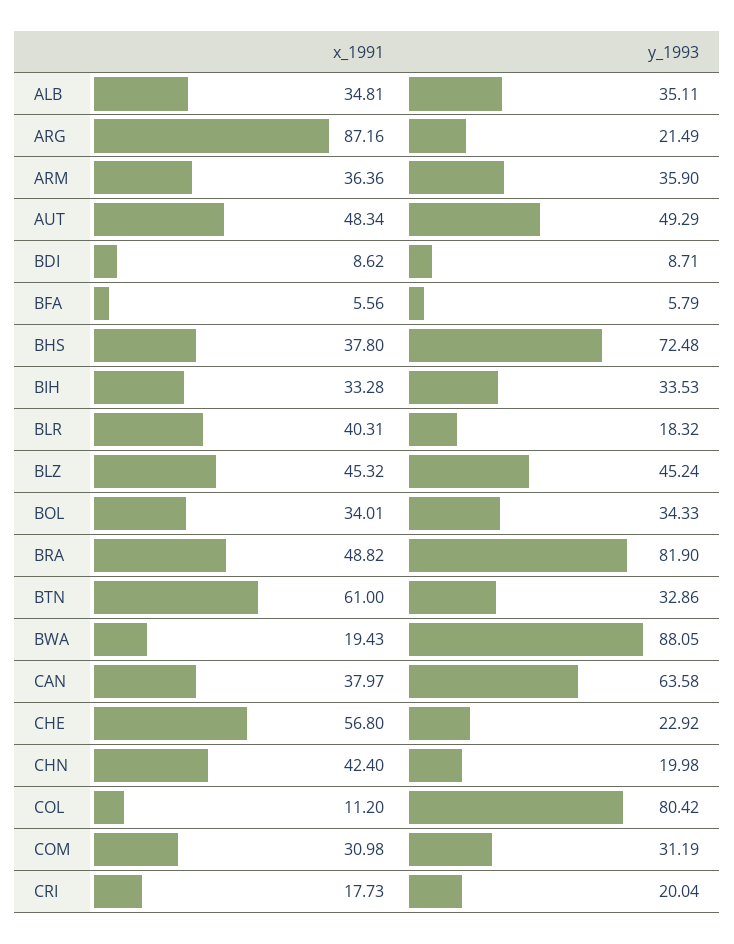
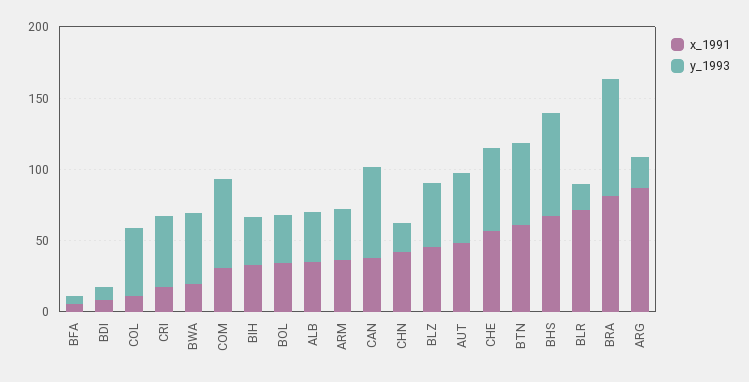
  {
    "x_1991": {
      "ALB": 34.81,
      "ARG": 87.16,
      "ARM": 36.36,
      "AUT": 48.34,
      "BDI": 8.62,
      "BFA": 5.56,
-     "BHS": 37.8,
+     "BHS": 70,
      "BIH": 33.28,
-     "BLR": 40.31,
+     "BLR": 70,
      "BLZ": 45.32,
      "BOL": 34.01,
-     "BRA": 48.82,
+     "BRA": 80,
      "BTN": 61,
      "BWA": 19.43,
      "CAN": 37.97,
      "CHE": 56.8,
      "CHN": 42.4,
      "COL": 11.2,
      "COM": 30.98,
      "CRI": 17.73
    },
    "y_1993": {
      "ALB": 35.11,
      "ARG": 21.49,
      "ARM": 35.9,
      "AUT": 49.29,
      "BDI": 8.71,
      "BFA": 5.79,
      "BHS": 72.48,
      "BIH": 33.53,
      "BLR": 18.32,
      "BLZ": 45.24,
      "BOL": 34.33,
      "BRA": 81.9,
-     "BTN": 32.86,
+     "BTN": 60,
-     "BWA": 88.05,
+     "BWA": 50,
      "CAN": 63.58,
-     "CHE": 22.92,
+     "CHE": 60,
      "CHN": 19.98,
-     "COL": 80.42,
+     "COL": 50,
-     "COM": 31.19,
+     "COM": 60,
-     "CRI": 20.04
+     "CRI": 50
    }
  }

